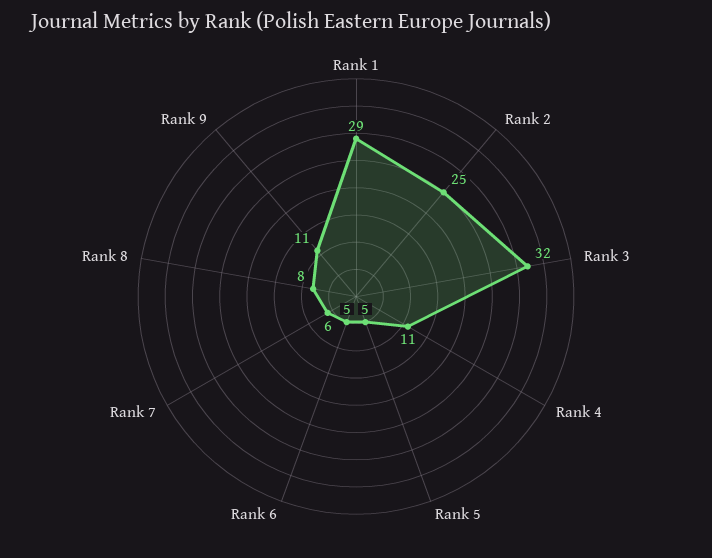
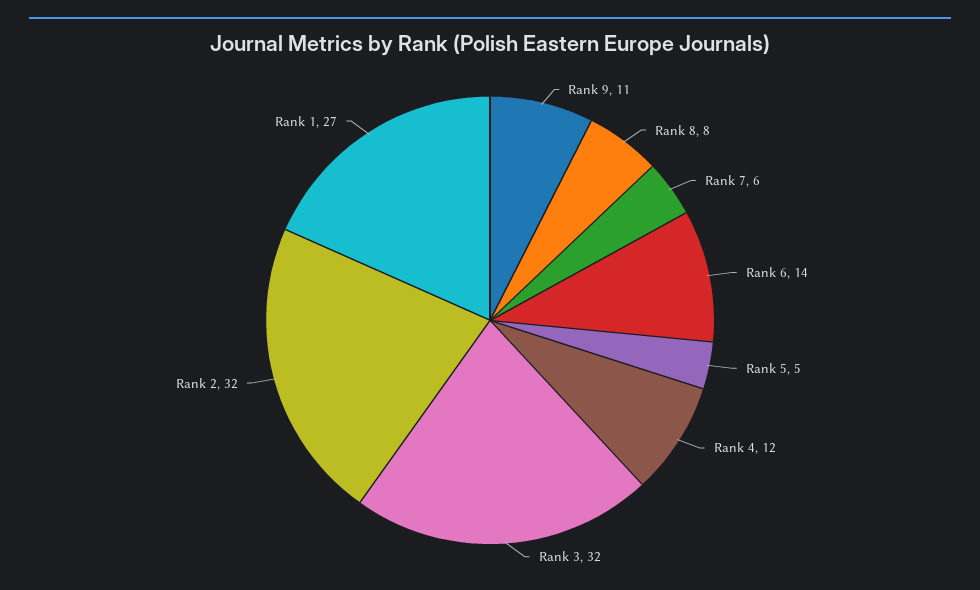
  {
-   "Rank 1": 29,
+   "Rank 1": 27,
-   "Rank 2": 25,
+   "Rank 2": 32,
    "Rank 3": 32,
-   "Rank 4": 11,
+   "Rank 4": 12,
    "Rank 5": 5,
-   "Rank 6": 5,
+   "Rank 6": 14,
    "Rank 7": 6,
    "Rank 8": 8,
    "Rank 9": 11
  }

